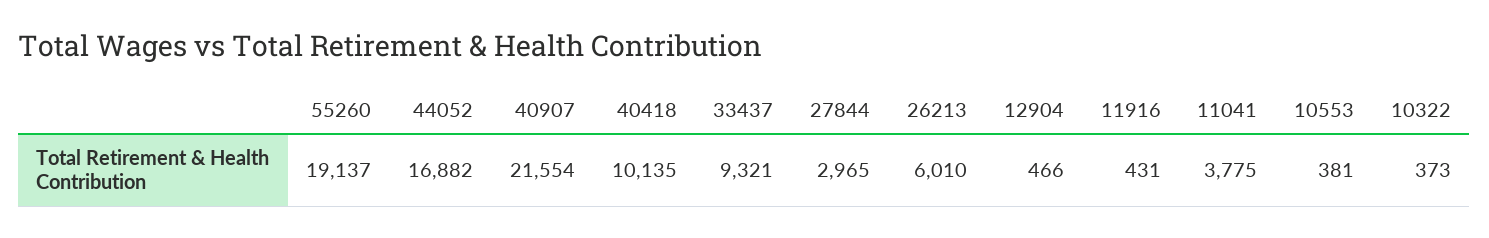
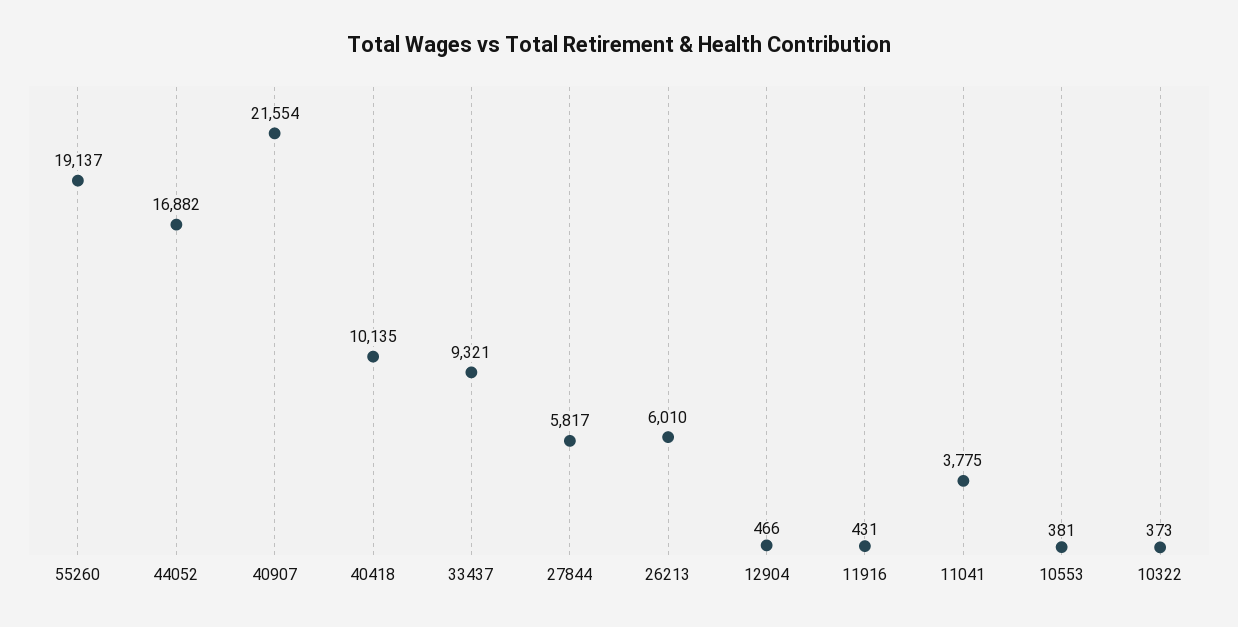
  {
    "55260": 19137,
    "44052": 16882,
    "40907": 21554,
    "40418": 10135,
    "33437": 9321,
-   "27844": 2965,
+   "27844": 5817,
    "26213": 6010,
    "12904": 466,
    "11916": 431,
    "11041": 3775,
    "10553": 381,
    "10322": 373
  }

